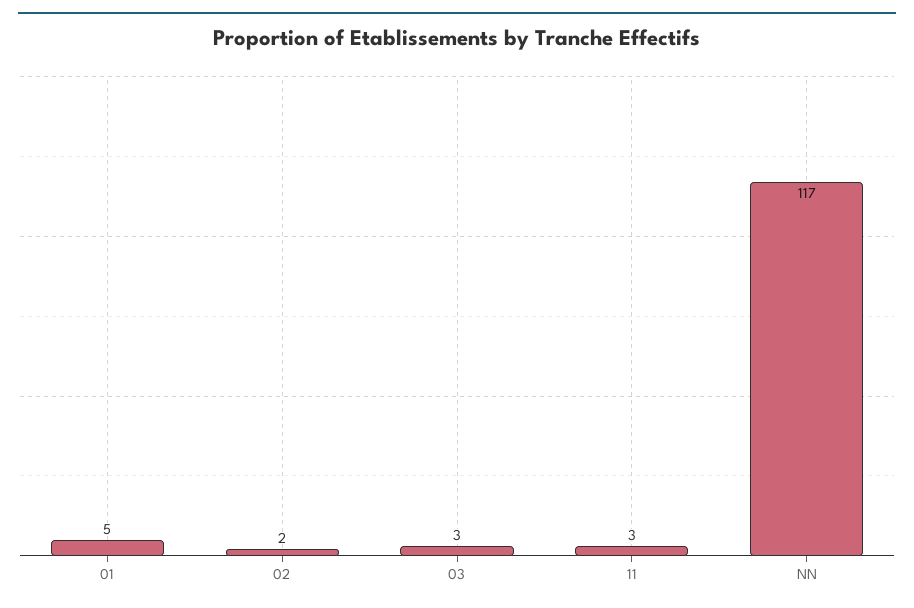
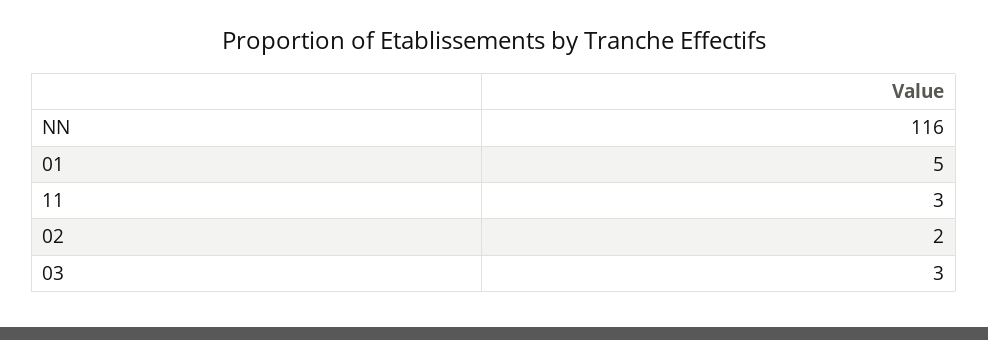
  {
    "01": 5,
    "02": 2,
    "03": 3,
    "11": 3,
-   "NN": 117
+   "NN": 116
  }

